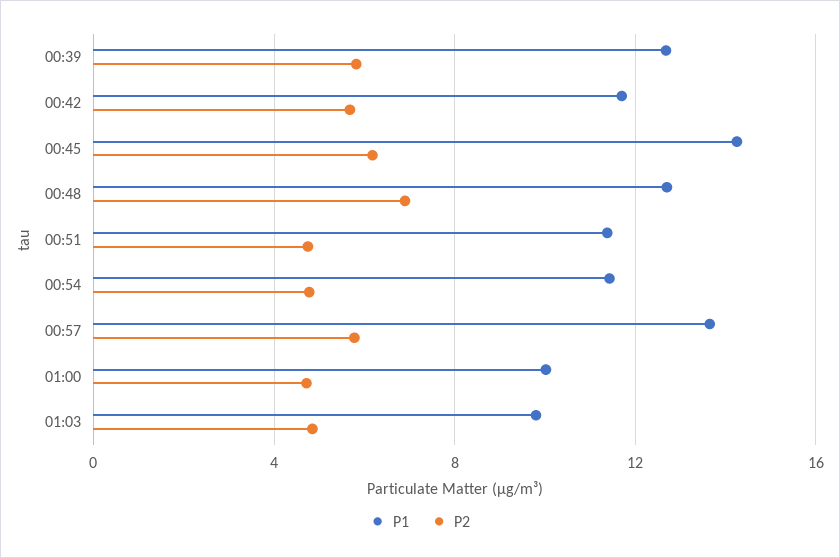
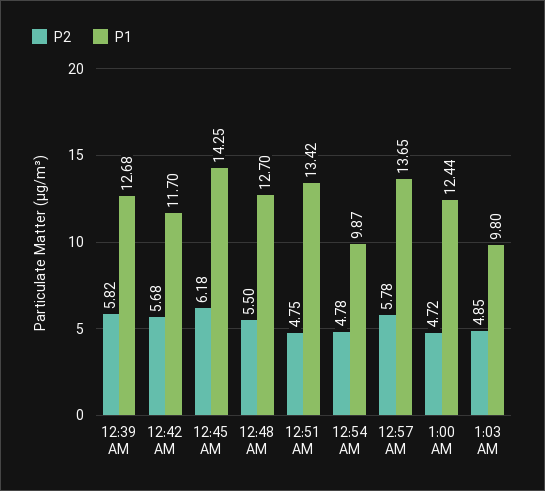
  {
    "P1": {
      "00:39": 12.68,
      "00:42": 11.7,
      "00:45": 14.25,
      "00:48": 12.7,
-     "00:51": 11.5,
+     "00:51": 13.42,
-     "00:54": 11.5,
+     "00:54": 9.87,
      "00:57": 13.65,
-     "01:00": 10,
+     "01:00": 12.44,
      "01:03": 9.8
    },
    "P2": {
      "00:39": 5.82,
      "00:42": 5.68,
      "00:45": 6.18,
-     "00:48": 7,
+     "00:48": 5.5,
      "00:51": 4.75,
      "00:54": 4.78,
      "00:57": 5.78,
      "01:00": 4.72,
      "01:03": 4.85
    }
  }

